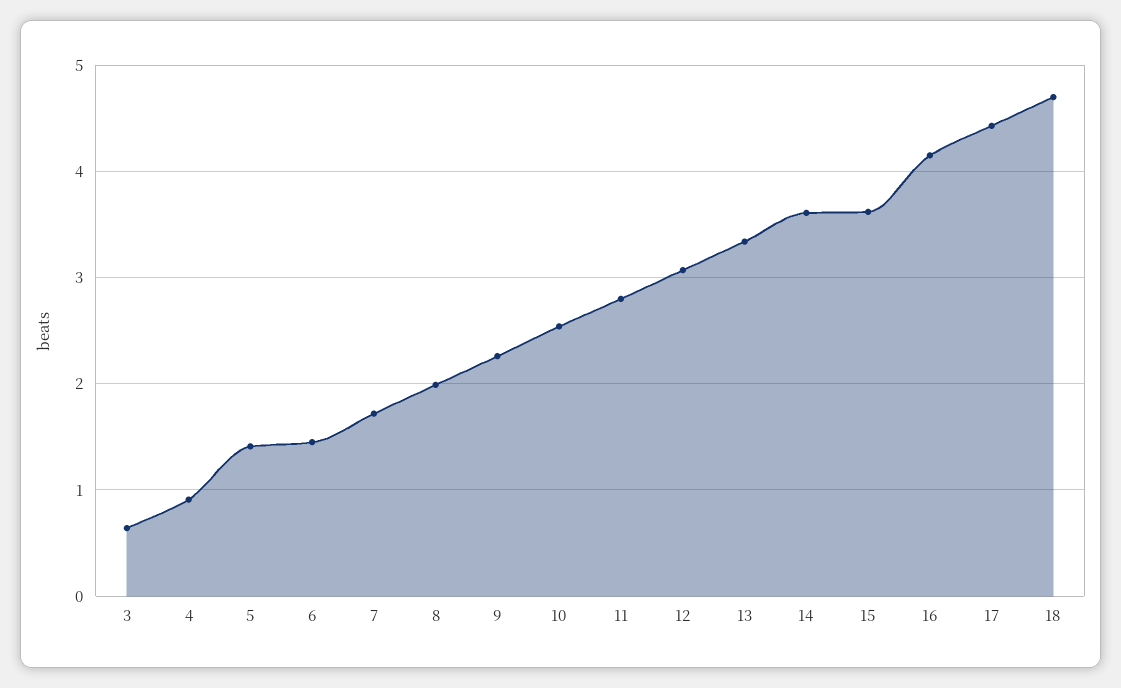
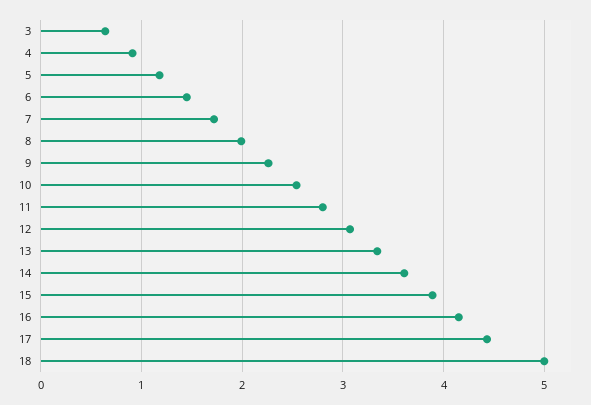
  {
    "3": 0.6,
    "4": 0.9,
-   "5": 1.4,
+   "5": 1.2,
    "6": 1.5,
    "7": 1.7,
    "8": 2,
    "9": 2.3,
    "10": 2.5,
    "11": 2.8,
    "12": 3.1,
    "13": 3.3,
    "14": 3.6,
-   "15": 3.6,
+   "15": 3.9,
    "16": 4.2,
    "17": 4.4,
-   "18": 4.7
+   "18": 5
  }

